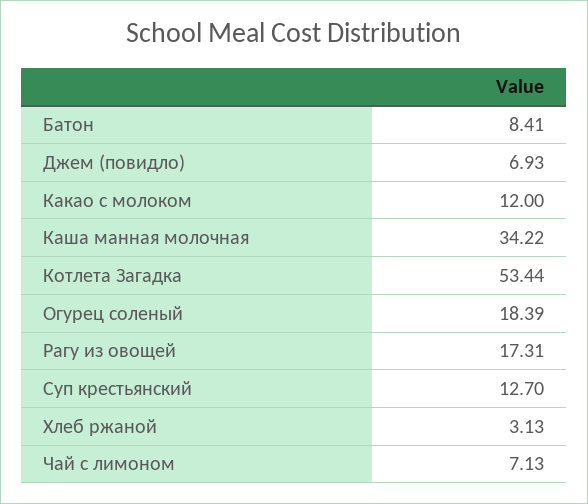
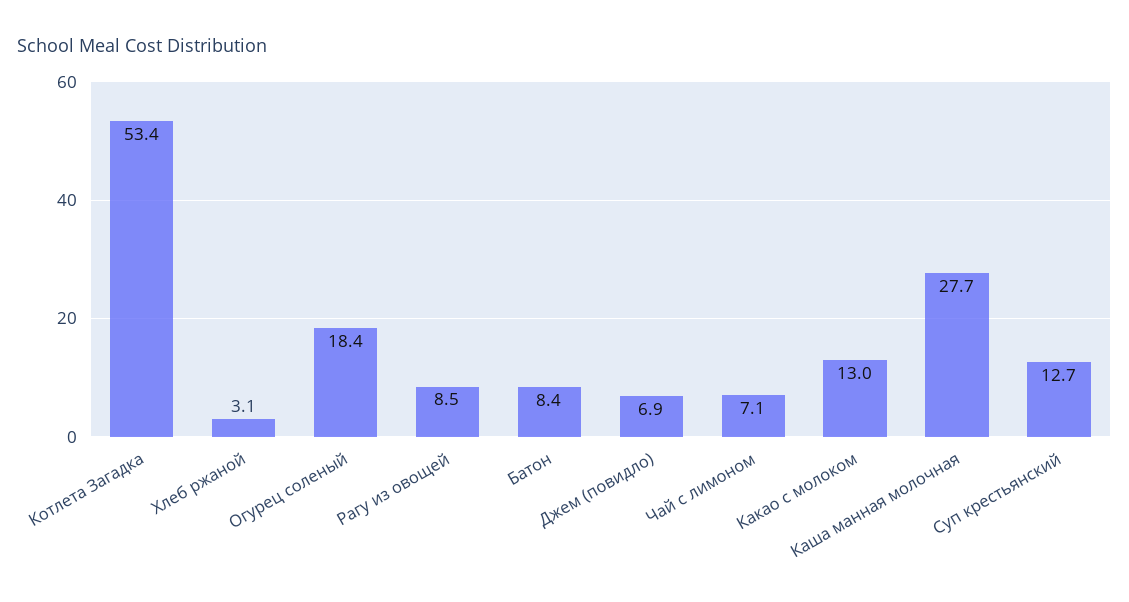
  {
    "Батон": 8.41,
    "Джем (повидло)": 6.93,
-   "Какао с молоком": 12,
+   "Какао с молоком": 13,
-   "Каша манная молочная": 34.22,
+   "Каша манная молочная": 27.7,
    "Котлета Загадка": 53.44,
    "Огурец соленый": 18.39,
-   "Рагу из овощей": 17.31,
+   "Рагу из овощей": 8.5,
    "Суп крестьянский": 12.7,
    "Хлеб ржаной": 3.13,
    "Чай с лимоном": 7.13
  }

